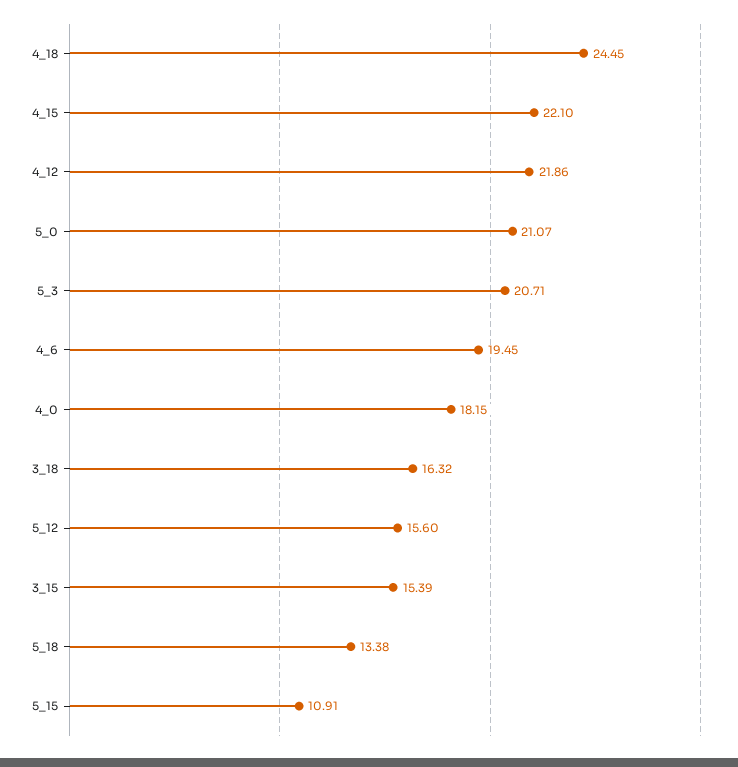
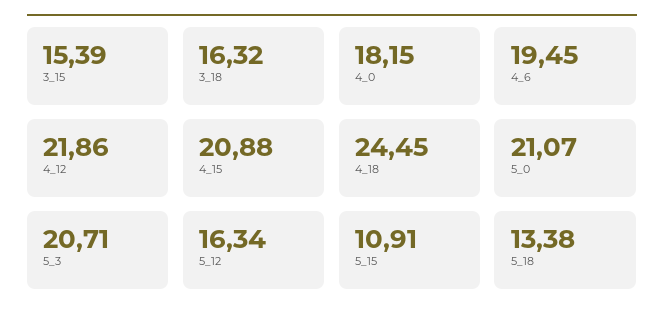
  {
    "4_18": 24.45,
-   "4_15": 22.1,
+   "4_15": 20.88,
    "4_12": 21.86,
    "5_0": 21.07,
    "5_3": 20.71,
    "4_6": 19.45,
    "4_0": 18.15,
    "3_18": 16.32,
-   "5_12": 15.6,
+   "5_12": 16.34,
    "3_15": 15.39,
    "5_18": 13.38,
    "5_15": 10.91
  }

